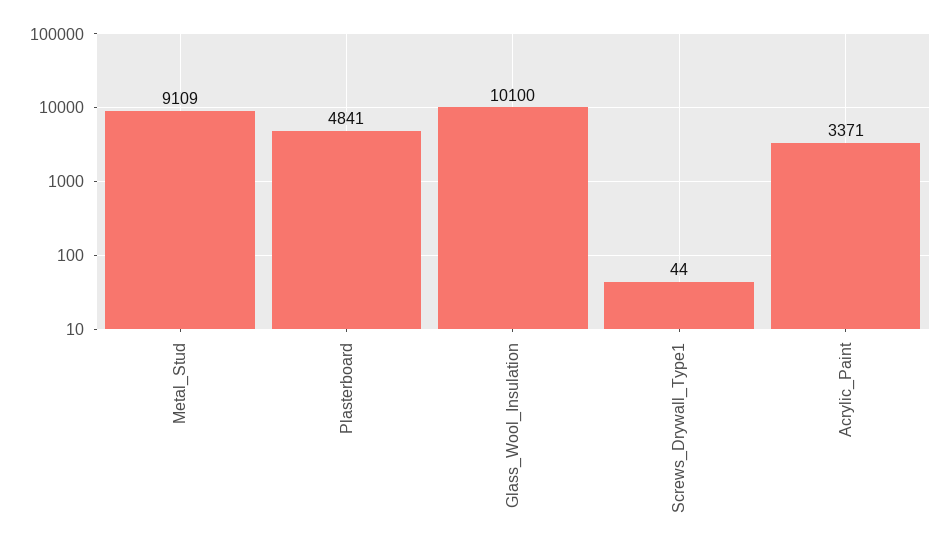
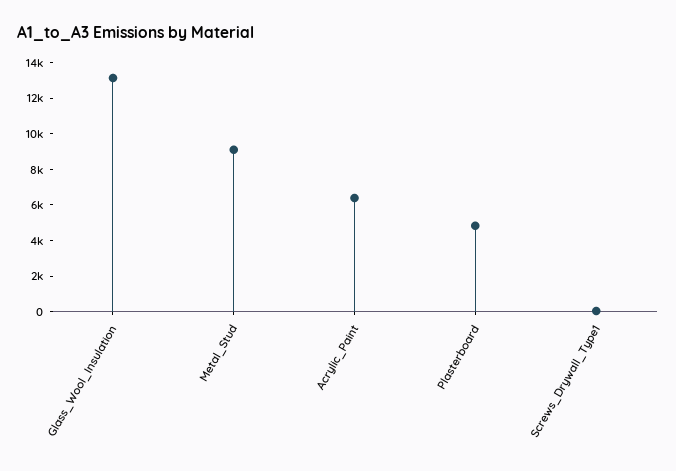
  {
    "Metal_Stud": 9109,
    "Plasterboard": 4841,
-   "Glass_Wool_Insulation": 10100,
+   "Glass_Wool_Insulation": 13000,
    "Screws_Drywall_Type1": 44,
-   "Acrylic_Paint": 3371
+   "Acrylic_Paint": 6500
  }

